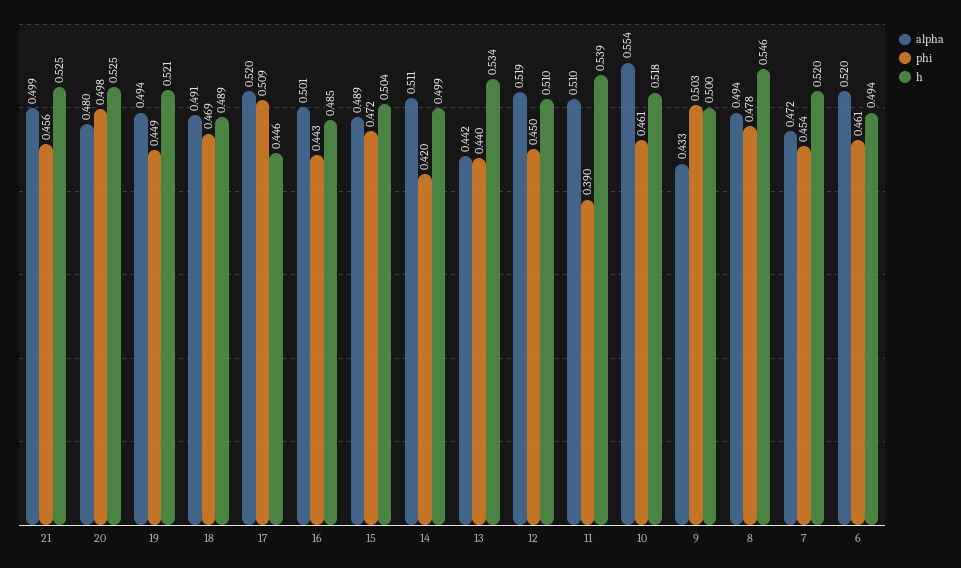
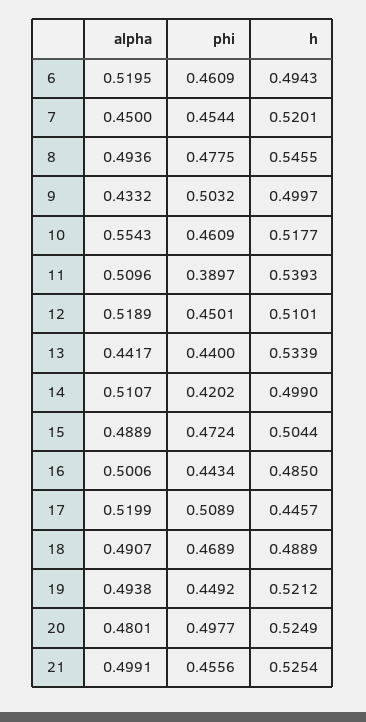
  {
    "alpha": {
      "21": 0.4991,
      "20": 0.4801,
      "19": 0.4938,
      "18": 0.4907,
      "17": 0.5199,
      "16": 0.5006,
      "15": 0.4889,
      "14": 0.5107,
      "13": 0.4417,
      "12": 0.5189,
      "11": 0.5096,
      "10": 0.5543,
      "9": 0.4332,
      "8": 0.4936,
-     "7": 0.472,
+     "7": 0.45,
      "6": 0.5195
    },
    "phi": {
      "21": 0.4556,
      "20": 0.4977,
      "19": 0.4492,
      "18": 0.4689,
      "17": 0.5089,
      "16": 0.4434,
      "15": 0.4724,
      "14": 0.4202,
      "13": 0.44,
      "12": 0.4501,
      "11": 0.3897,
      "10": 0.4609,
      "9": 0.5032,
      "8": 0.4775,
      "7": 0.4544,
      "6": 0.4609
    },
    "h": {
      "21": 0.5254,
      "20": 0.5249,
      "19": 0.5212,
      "18": 0.4889,
      "17": 0.4457,
      "16": 0.485,
      "15": 0.5044,
      "14": 0.499,
      "13": 0.5339,
      "12": 0.5101,
      "11": 0.5393,
      "10": 0.5177,
      "9": 0.4997,
      "8": 0.5455,
      "7": 0.5201,
      "6": 0.4943
    }
  }

